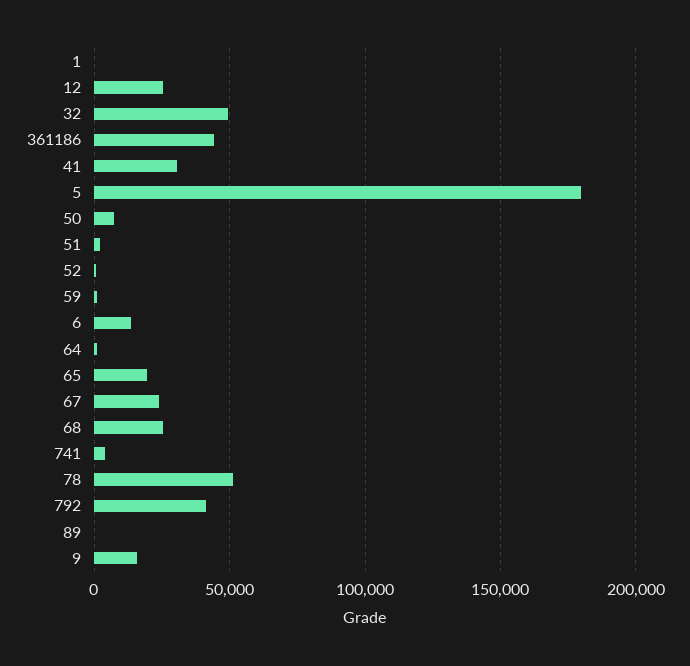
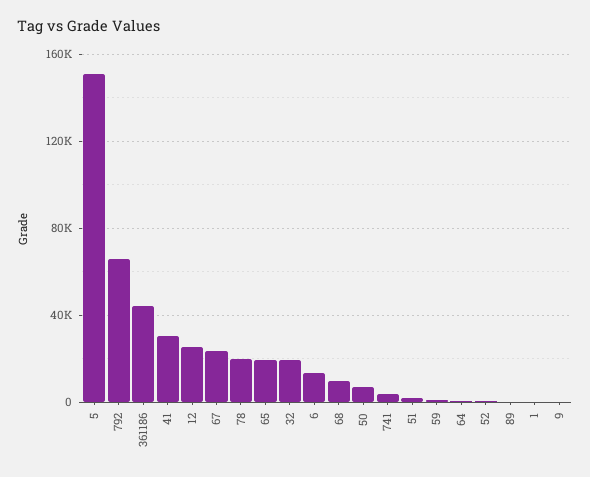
  {
    "1": 0,
    "12": 25000,
-   "32": 50000,
+   "32": 20000,
    "361186": 45000,
    "41": 30000,
-   "5": 180000,
+   "5": 150000,
    "50": 5000,
    "51": 0,
    "52": 0,
    "59": 0,
    "6": 15000,
    "64": 0,
    "65": 20000,
    "67": 25000,
-   "68": 25000,
+   "68": 10000,
    "741": 5000,
-   "78": 50000,
+   "78": 20000,
-   "792": 40000,
+   "792": 65000,
    "89": 0,
-   "9": 15000
+   "9": 0
  }

